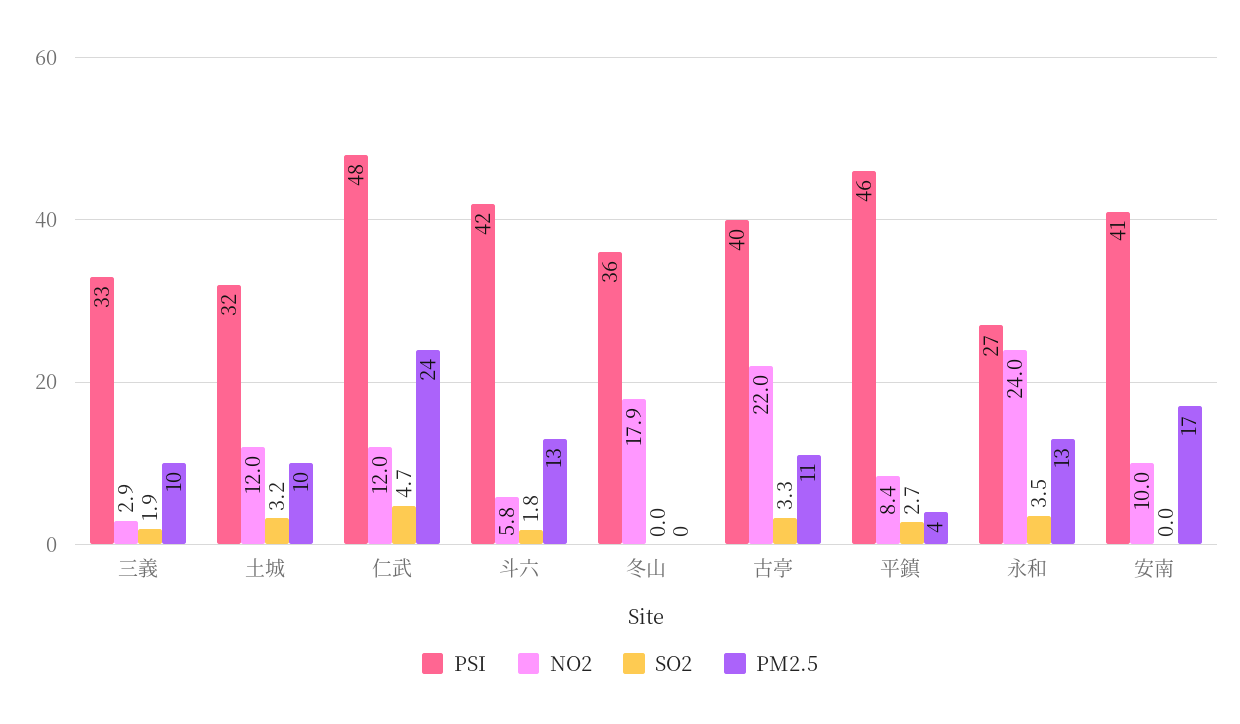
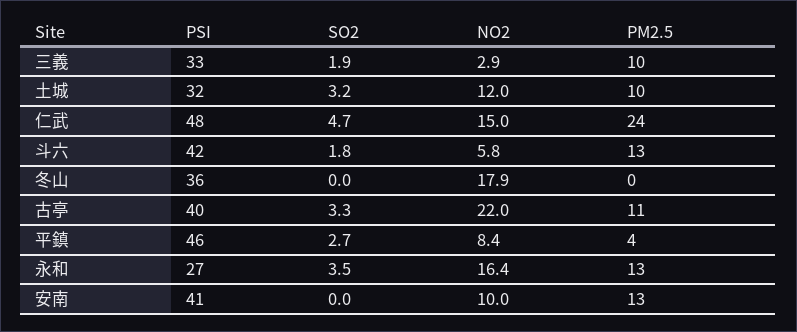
  {
    "PSI": {
      "三義": 33,
      "土城": 32,
      "仁武": 48,
      "斗六": 42,
      "冬山": 36,
      "古亭": 40,
      "平鎮": 46,
      "永和": 27,
      "安南": 41
    },
    "NO2": {
      "三義": 2.9,
      "土城": 12,
-     "仁武": 12,
+     "仁武": 15,
      "斗六": 5.8,
      "冬山": 17.9,
      "古亭": 22,
      "平鎮": 8.4,
-     "永和": 24,
+     "永和": 16.4,
      "安南": 10
    },
    "SO2": {
      "三義": 1.9,
      "土城": 3.2,
      "仁武": 4.7,
      "斗六": 1.8,
      "冬山": 0,
      "古亭": 3.3,
      "平鎮": 2.7,
      "永和": 3.5,
      "安南": 0
    },
    "PM2.5": {
      "三義": 10,
      "土城": 10,
      "仁武": 24,
      "斗六": 13,
      "冬山": 0,
      "古亭": 11,
      "平鎮": 4,
      "永和": 13,
-     "安南": 17
+     "安南": 13
    }
  }

